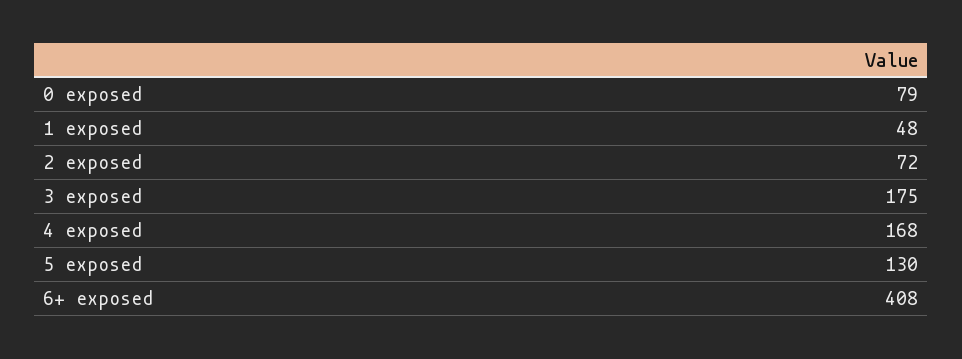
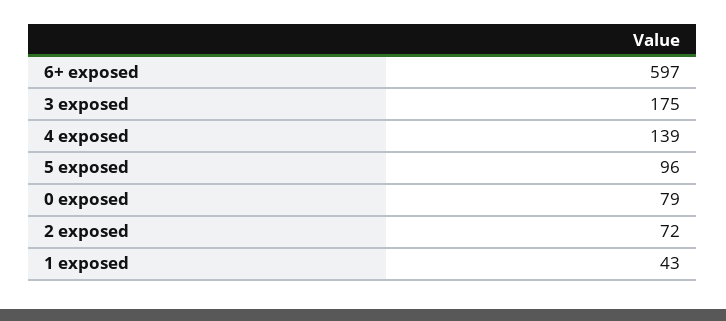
  {
    "0 exposed": 79,
-   "1 exposed": 48,
+   "1 exposed": 43,
    "2 exposed": 72,
    "3 exposed": 175,
-   "4 exposed": 168,
+   "4 exposed": 139,
-   "5 exposed": 130,
+   "5 exposed": 96,
-   "6+ exposed": 408
+   "6+ exposed": 597
  }

